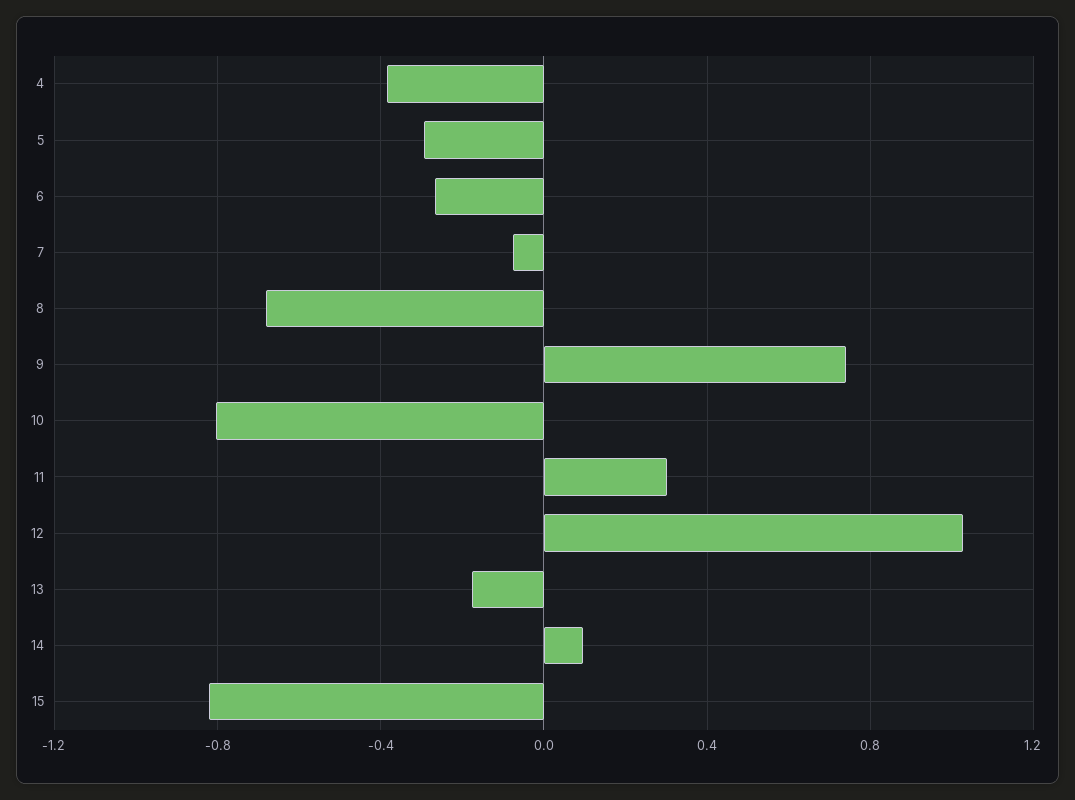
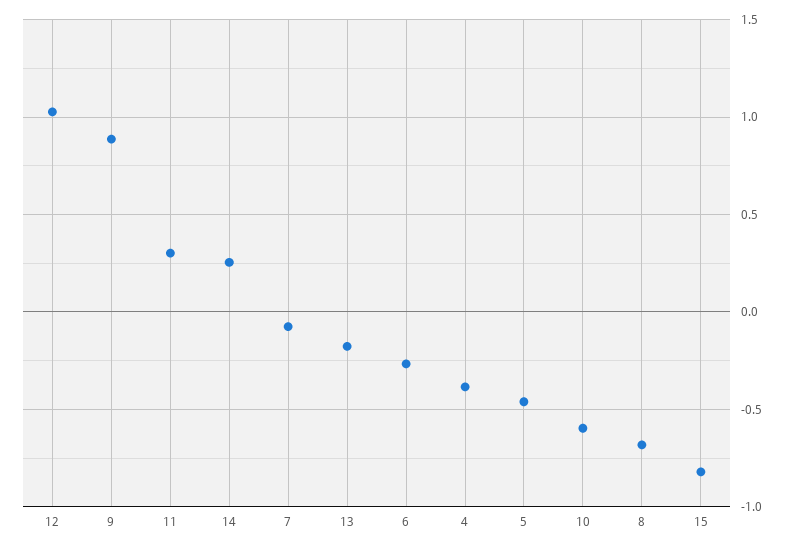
  {
    "4": -0.4,
-   "5": -0.3,
+   "5": -0.45,
    "6": -0.25,
    "7": -0.1,
    "8": -0.7,
-   "9": 0.75,
+   "9": 0.9,
-   "10": -0.8,
+   "10": -0.6,
    "11": 0.3,
    "12": 1.05,
    "13": -0.2,
-   "14": 0.1,
+   "14": 0.25,
    "15": -0.8
  }

